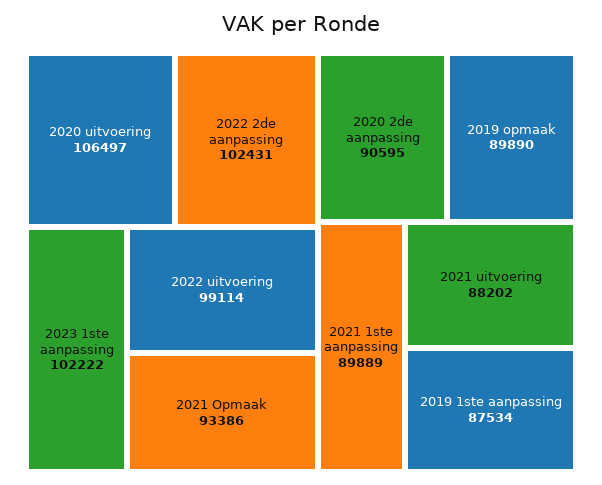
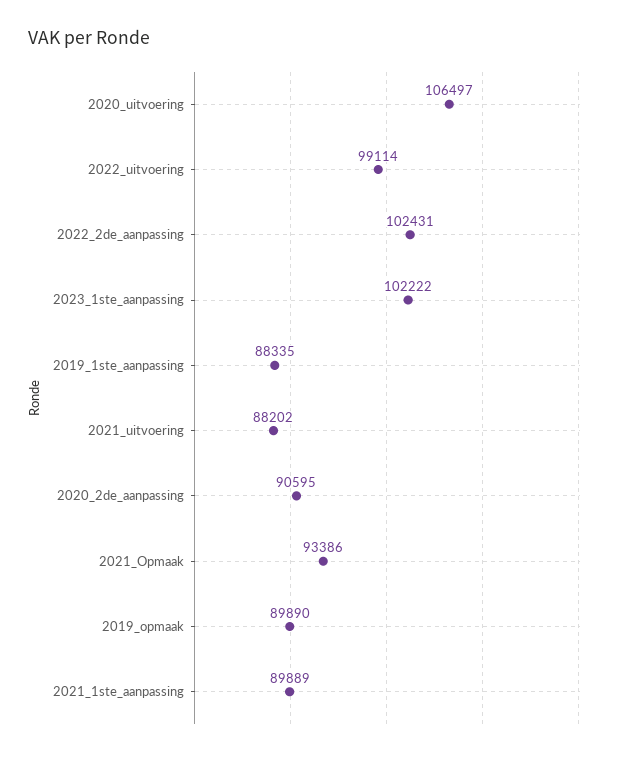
  {
    "2020 uitvoering": 106497,
    "2022 2de aanpassing": 102431,
    "2023 1ste aanpassing": 102222,
    "2022 uitvoering": 99114,
    "2021 Opmaak": 93386,
    "2020 2de aanpassing": 90595,
    "2019 opmaak": 89890,
    "2021 1ste aanpassing": 89889,
    "2021 uitvoering": 88202,
-   "2019 1ste aanpassing": 87534
+   "2019 1ste aanpassing": 88335
  }

